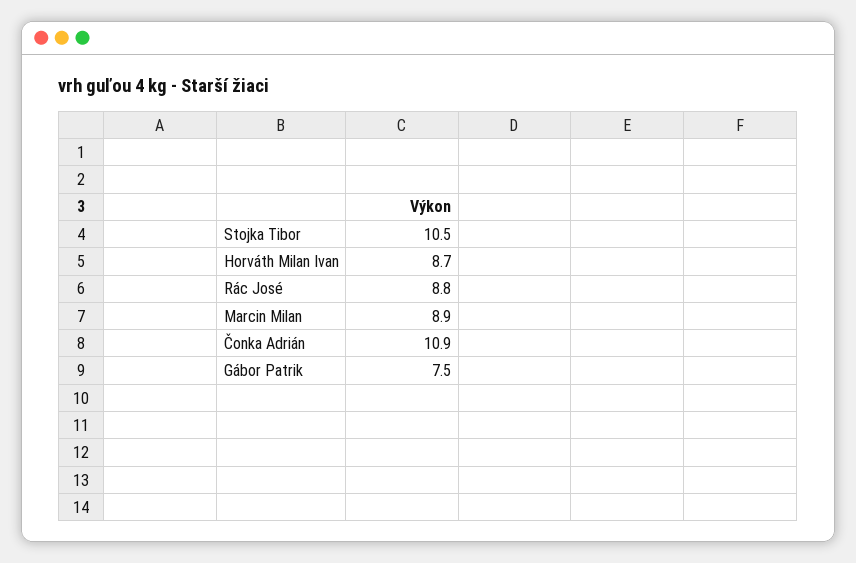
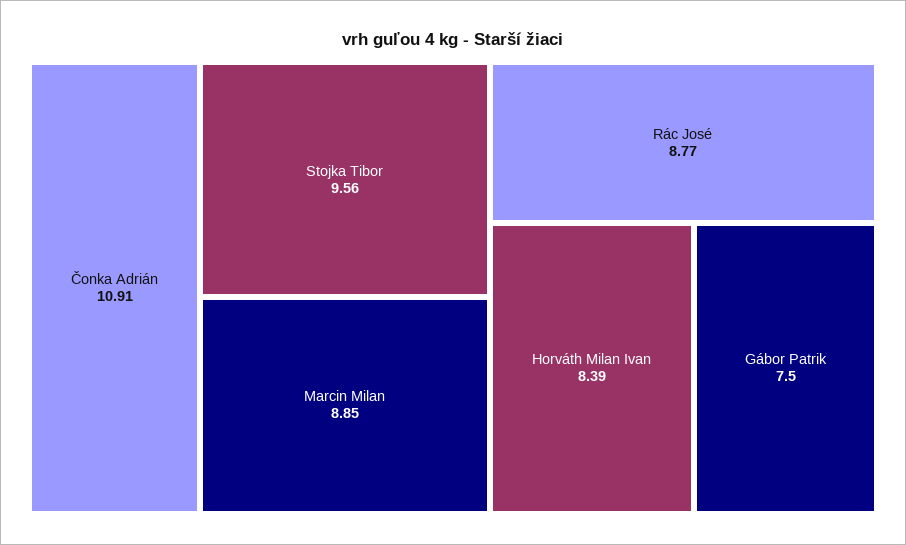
  {
-   "Stojka Tibor": 10.5,
+   "Stojka Tibor": 9.56,
-   "Horváth Milan Ivan": 8.7,
+   "Horváth Milan Ivan": 8.39,
    "Rác José": 8.77,
    "Marcin Milan": 8.85,
    "Čonka Adrián": 10.91,
    "Gábor Patrik": 7.5
  }

